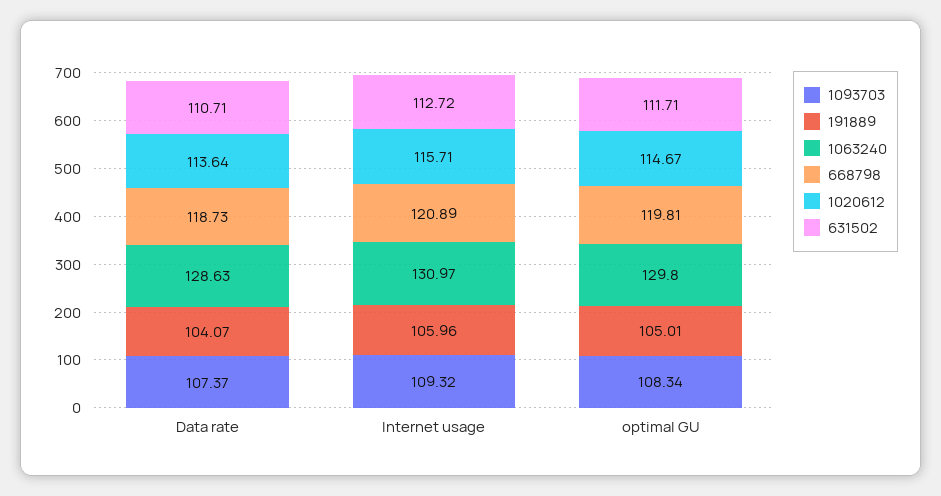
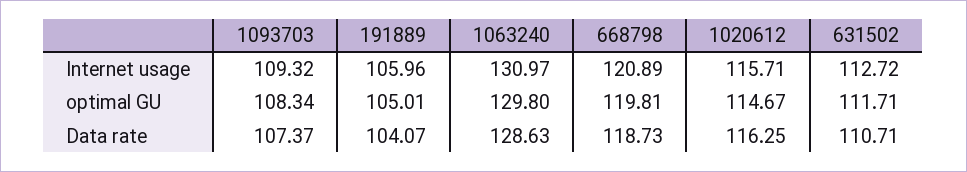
  {
    "1093703": {
      "Data rate": 107.37,
      "Internet usage": 109.32,
      "optimal GU": 108.34
    },
    "191889": {
      "Data rate": 104.07,
      "Internet usage": 105.96,
      "optimal GU": 105.01
    },
    "1063240": {
      "Data rate": 128.63,
      "Internet usage": 130.97,
      "optimal GU": 129.8
    },
    "668798": {
      "Data rate": 118.73,
      "Internet usage": 120.89,
      "optimal GU": 119.81
    },
    "1020612": {
-     "Data rate": 113.64,
+     "Data rate": 116.25,
      "Internet usage": 115.71,
      "optimal GU": 114.67
    },
    "631502": {
      "Data rate": 110.71,
      "Internet usage": 112.72,
      "optimal GU": 111.71
    }
  }

